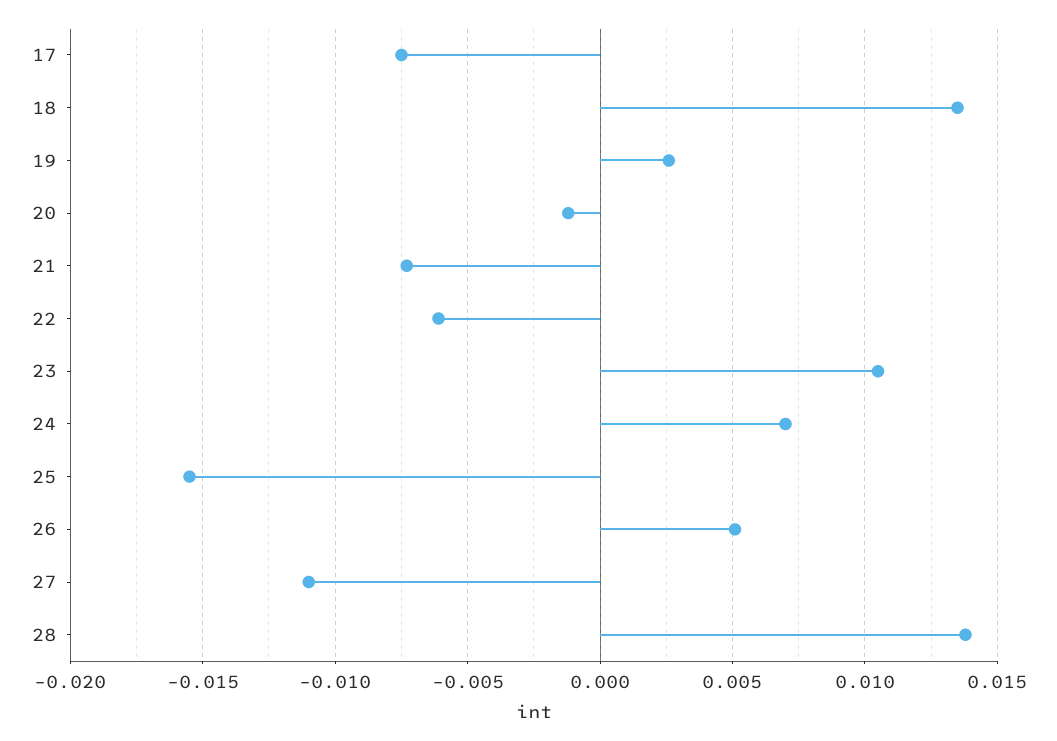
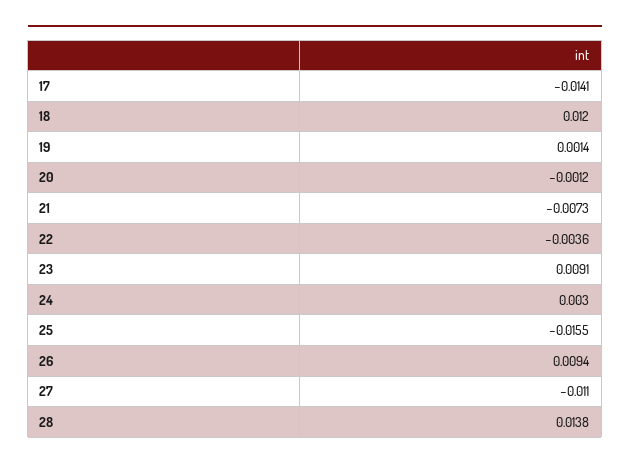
  {
-   "17": -0.0075,
+   "17": -0.0141,
-   "18": 0.0135,
+   "18": 0.012,
-   "19": 0.0025,
+   "19": 0.0014,
    "20": -0.0012,
    "21": -0.0073,
-   "22": -0.006,
+   "22": -0.0036,
-   "23": 0.0105,
+   "23": 0.0091,
-   "24": 0.007,
+   "24": 0.003,
    "25": -0.0155,
-   "26": 0.005,
+   "26": 0.0094,
    "27": -0.011,
    "28": 0.0138
  }

